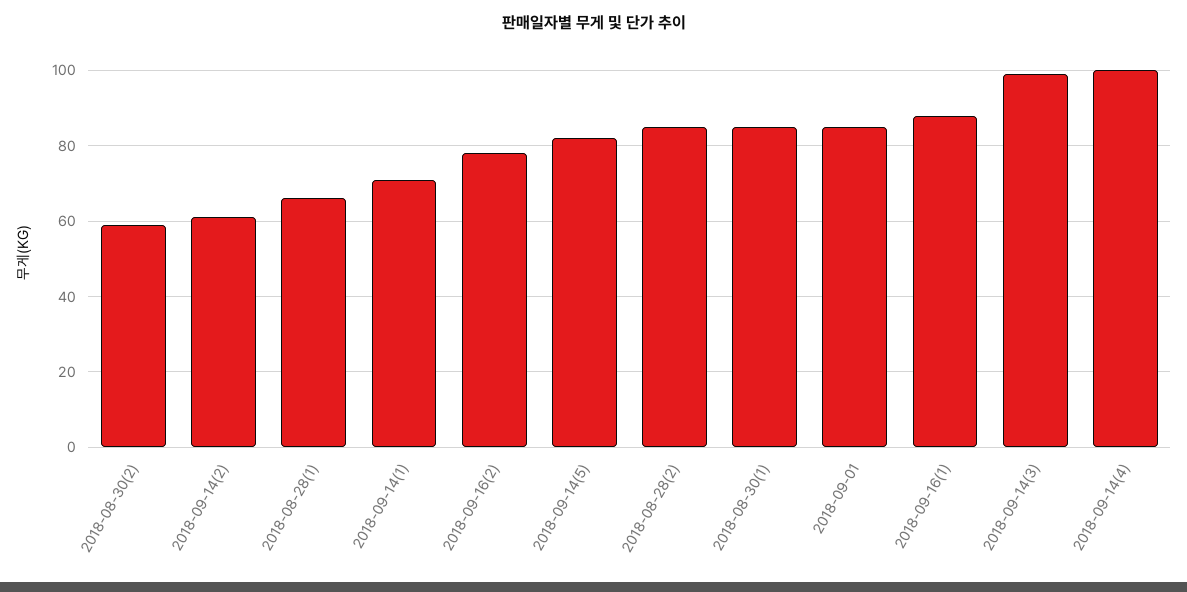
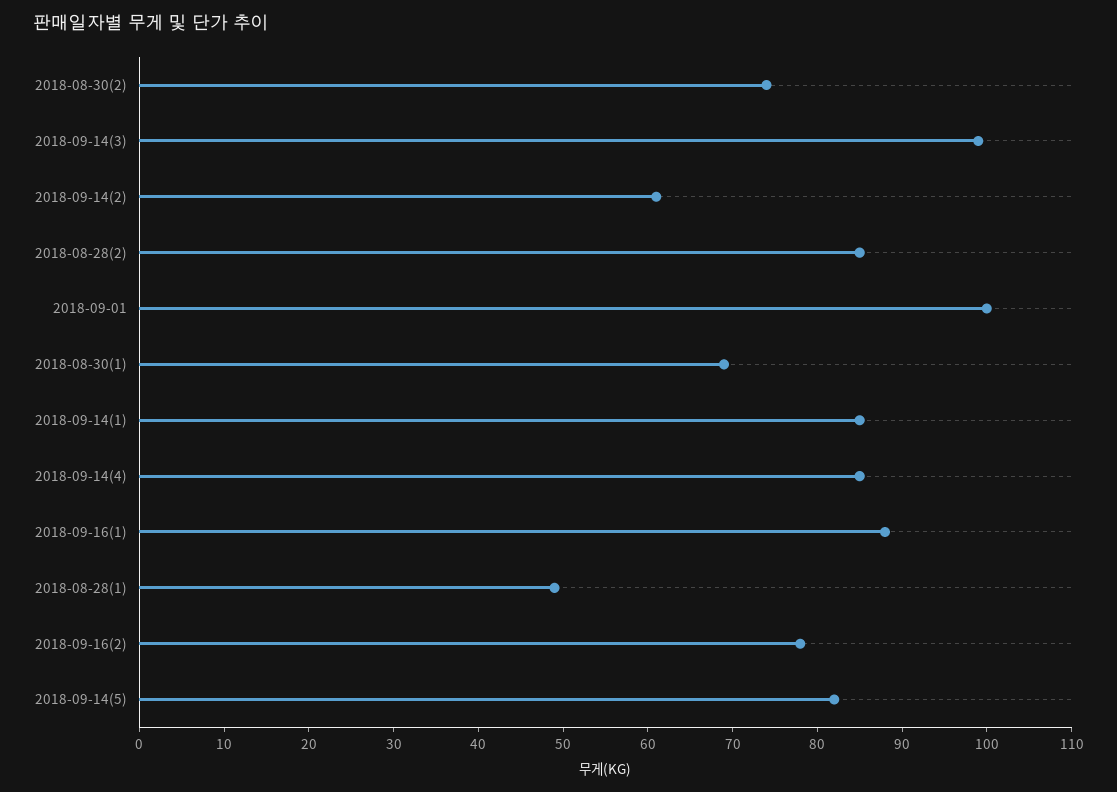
  {
-   "2018-08-30(2)": 60,
+   "2018-08-30(2)": 74,
    "2018-09-14(2)": 61,
-   "2018-08-28(1)": 65,
+   "2018-08-28(1)": 49,
-   "2018-09-14(1)": 70,
+   "2018-09-14(1)": 85,
    "2018-09-16(2)": 78,
    "2018-09-14(5)": 82,
    "2018-08-28(2)": 85,
-   "2018-08-30(1)": 85,
+   "2018-08-30(1)": 69,
-   "2018-09-01": 85,
+   "2018-09-01": 100,
    "2018-09-16(1)": 88,
    "2018-09-14(3)": 99,
-   "2018-09-14(4)": 100
+   "2018-09-14(4)": 85
  }

